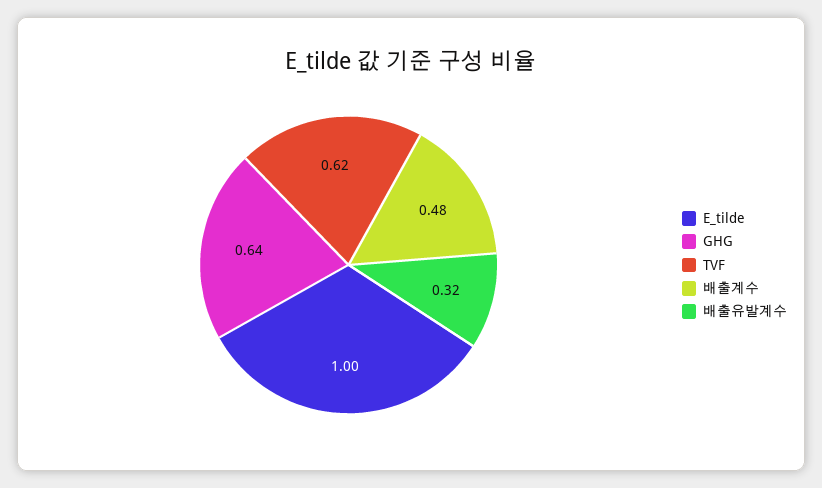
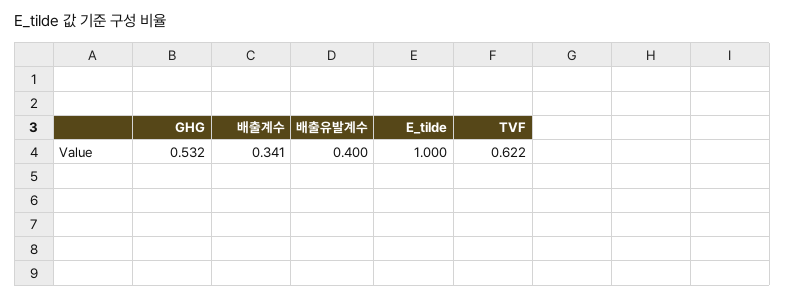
  {
    "E_tilde": 1,
-   "GHG": 0.64,
+   "GHG": 0.532,
    "TVF": 0.622,
-   "배출계수": 0.48,
+   "배출계수": 0.341,
-   "배출유발계수": 0.32
+   "배출유발계수": 0.4
  }

